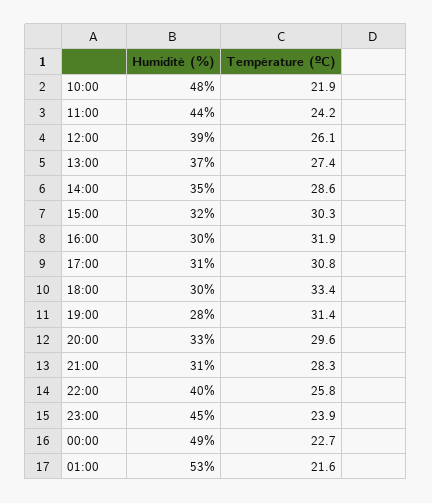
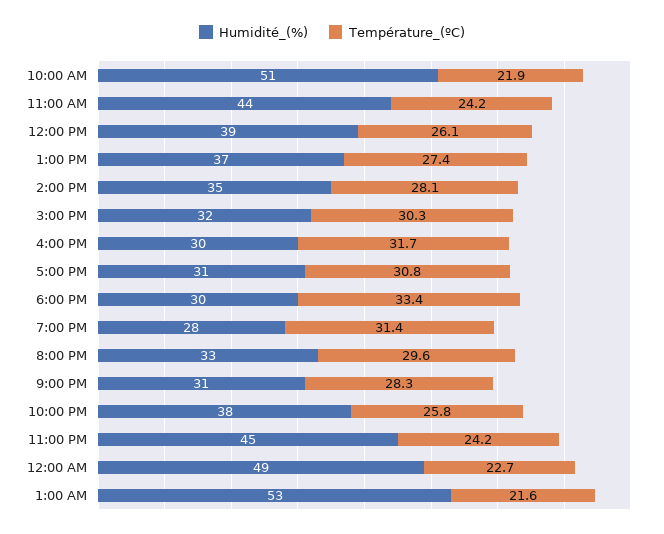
  {
    "Humidité (%)": {
-     "10:00": 48,
+     "10:00": 51,
      "11:00": 44,
      "12:00": 39,
      "13:00": 37,
      "14:00": 35,
      "15:00": 32,
      "16:00": 30,
      "17:00": 31,
      "18:00": 30,
      "19:00": 28,
      "20:00": 33,
      "21:00": 31,
-     "22:00": 40,
+     "22:00": 38,
      "23:00": 45,
      "00:00": 49,
      "01:00": 53
    },
    "Température (ºC)": {
      "10:00": 21.9,
      "11:00": 24.2,
      "12:00": 26.1,
      "13:00": 27.4,
-     "14:00": 28.6,
+     "14:00": 28.1,
      "15:00": 30.3,
-     "16:00": 31.9,
+     "16:00": 31.7,
      "17:00": 30.8,
      "18:00": 33.4,
      "19:00": 31.4,
      "20:00": 29.6,
      "21:00": 28.3,
      "22:00": 25.8,
-     "23:00": 23.9,
+     "23:00": 24.2,
      "00:00": 22.7,
      "01:00": 21.6
    }
  }

